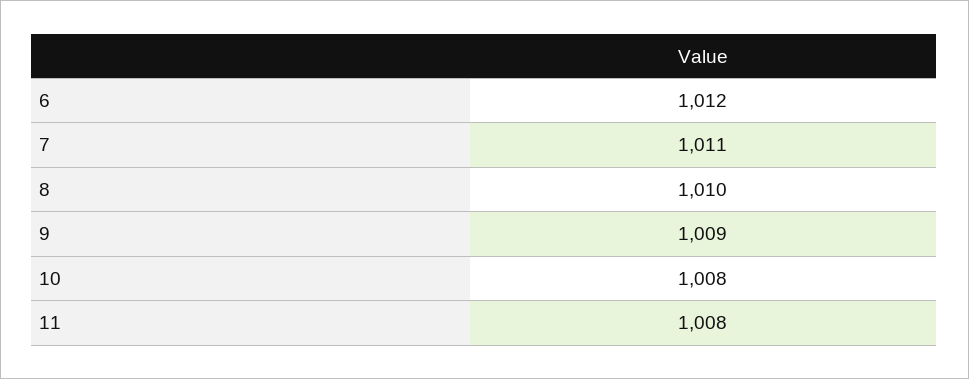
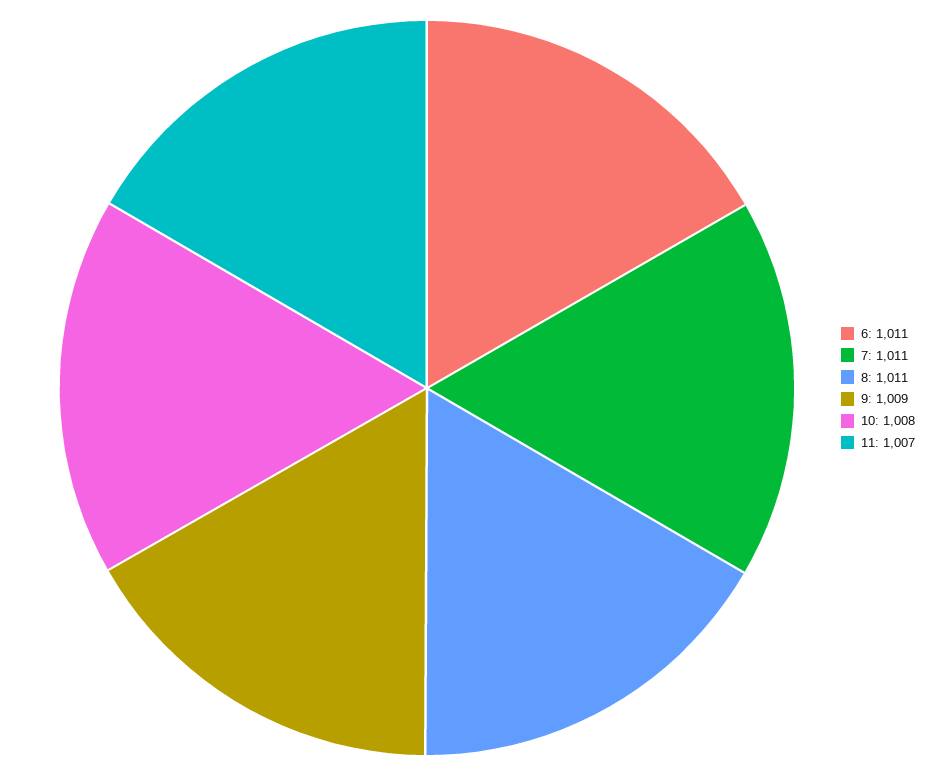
  {
-   "6": 1012,
+   "6": 1011,
    "7": 1011,
-   "8": 1010,
+   "8": 1011,
    "9": 1009,
    "10": 1008,
-   "11": 1008
+   "11": 1007
  }

